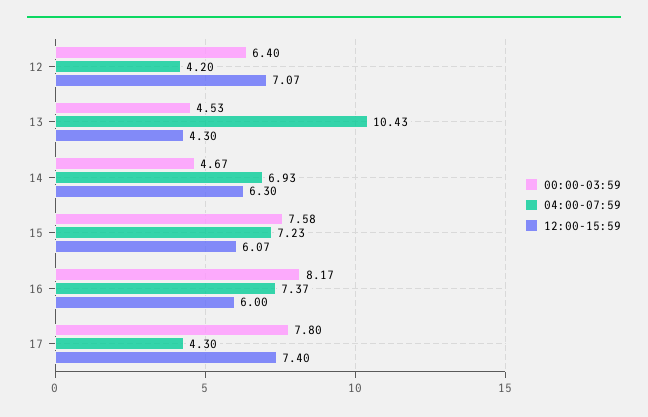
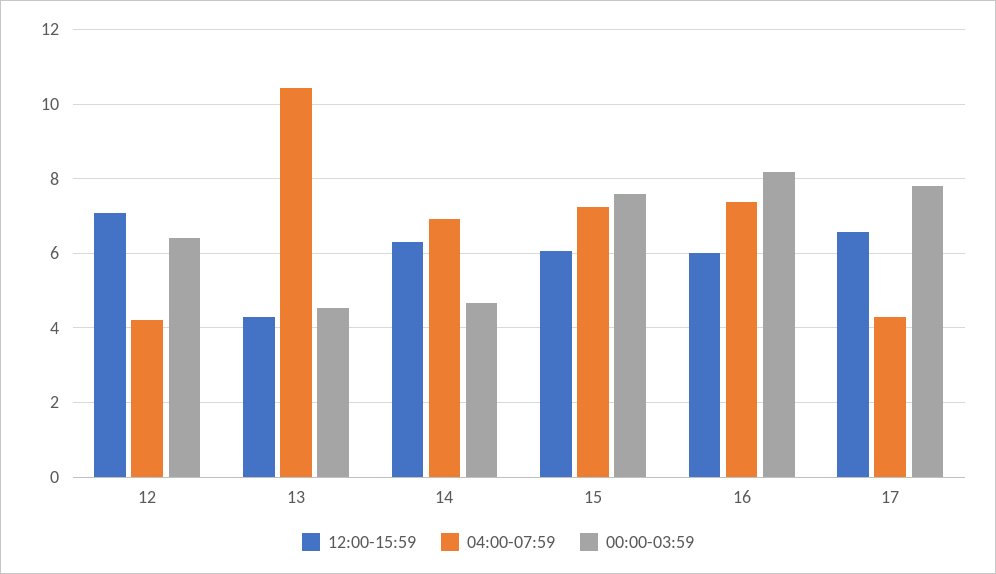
  {
    "00:00-03:59": {
      "12": 6.4,
      "13": 4.53,
      "14": 4.67,
      "15": 7.58,
      "16": 8.17,
      "17": 7.8
    },
    "04:00-07:59": {
      "12": 4.2,
      "13": 10.43,
      "14": 6.93,
      "15": 7.23,
      "16": 7.37,
      "17": 4.3
    },
    "12:00-15:59": {
      "12": 7.07,
      "13": 4.3,
      "14": 6.3,
      "15": 6.07,
      "16": 6,
-     "17": 7.4
+     "17": 6.6
    }
  }

